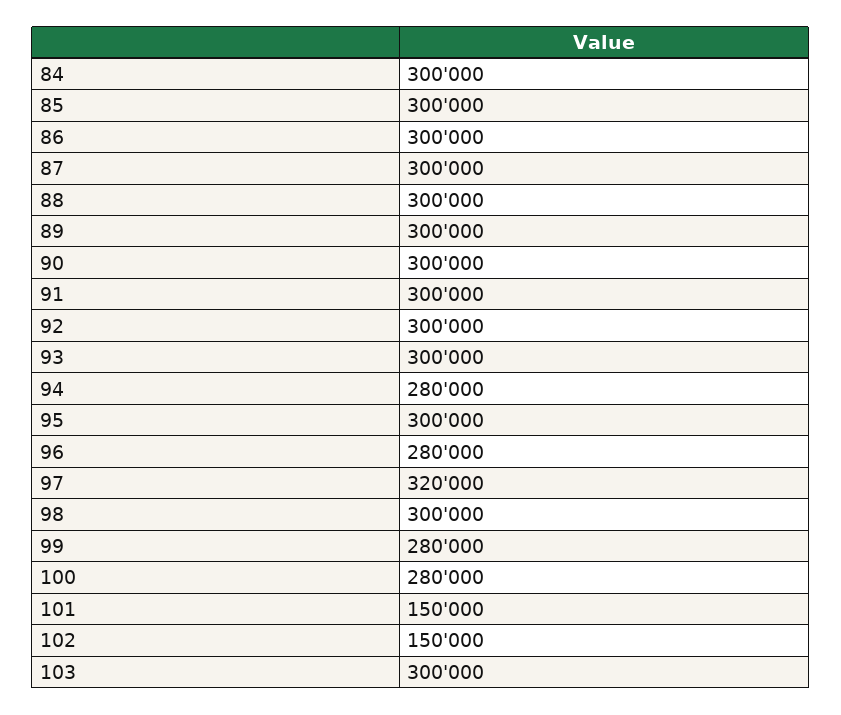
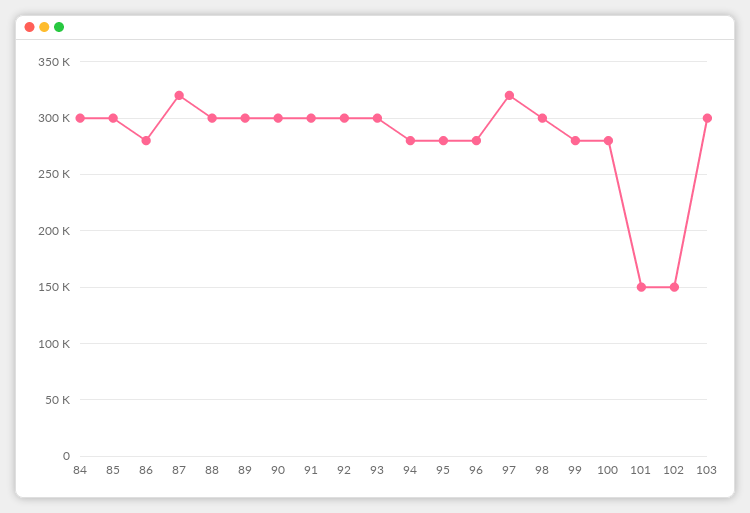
  {
    "84": 300000,
    "85": 300000,
-   "86": 300000,
+   "86": 280000,
-   "87": 300000,
+   "87": 320000,
    "88": 300000,
    "89": 300000,
    "90": 300000,
    "91": 300000,
    "92": 300000,
    "93": 300000,
    "94": 280000,
-   "95": 300000,
+   "95": 280000,
    "96": 280000,
    "97": 320000,
    "98": 300000,
    "99": 280000,
    "100": 280000,
    "101": 150000,
    "102": 150000,
    "103": 300000
  }

